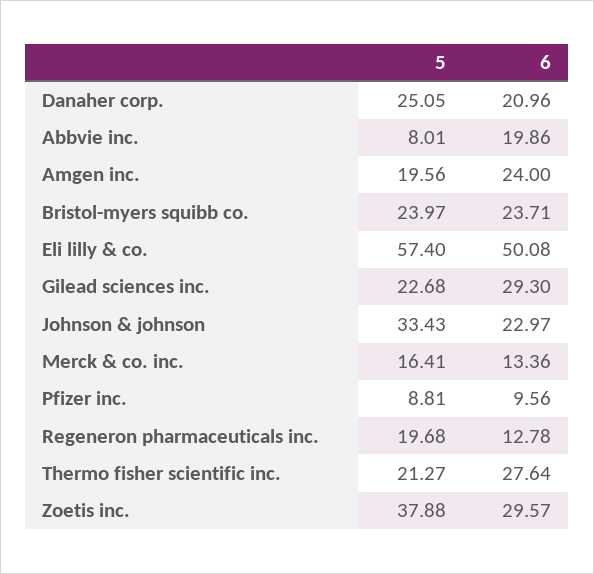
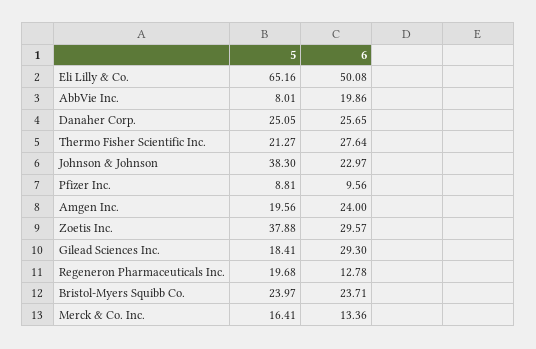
  {
    "5": {
      "Danaher corp.": 25.05,
      "Abbvie inc.": 8.01,
      "Amgen inc.": 19.56,
      "Bristol-myers squibb co.": 23.97,
-     "Eli lilly & co.": 57.4,
+     "Eli lilly & co.": 65.16,
-     "Gilead sciences inc.": 22.68,
+     "Gilead sciences inc.": 18.41,
-     "Johnson & johnson": 33.43,
+     "Johnson & johnson": 38.3,
      "Merck & co. inc.": 16.41,
      "Pfizer inc.": 8.81,
      "Regeneron pharmaceuticals inc.": 19.68,
      "Thermo fisher scientific inc.": 21.27,
      "Zoetis inc.": 37.88
    },
    "6": {
-     "Danaher corp.": 20.96,
+     "Danaher corp.": 25.65,
      "Abbvie inc.": 19.86,
      "Amgen inc.": 24,
      "Bristol-myers squibb co.": 23.71,
      "Eli lilly & co.": 50.08,
      "Gilead sciences inc.": 29.3,
      "Johnson & johnson": 22.97,
      "Merck & co. inc.": 13.36,
      "Pfizer inc.": 9.56,
      "Regeneron pharmaceuticals inc.": 12.78,
      "Thermo fisher scientific inc.": 27.64,
      "Zoetis inc.": 29.57
    }
  }

